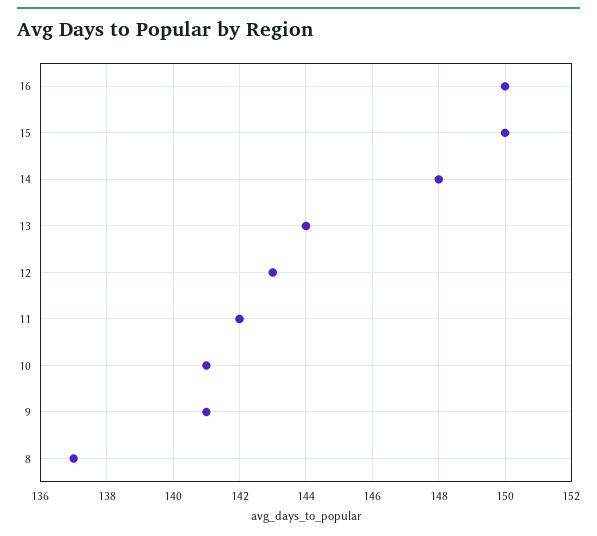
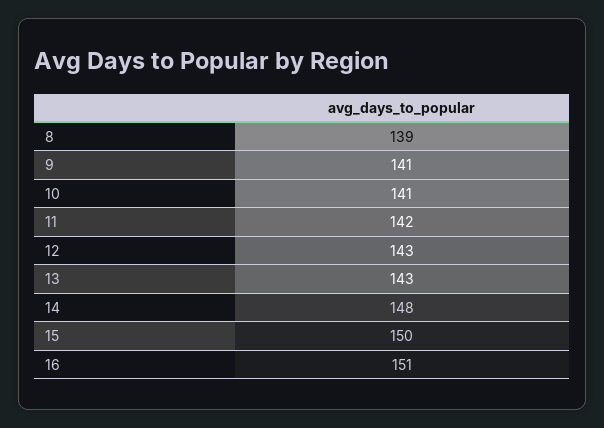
  {
-   "16": 150,
+   "16": 151,
    "15": 150,
    "14": 148,
-   "13": 144,
+   "13": 143,
    "12": 143,
    "11": 142,
    "10": 141,
    "9": 141,
-   "8": 137
+   "8": 139
  }

